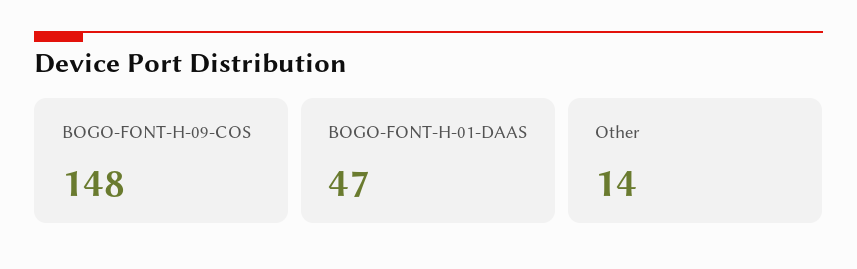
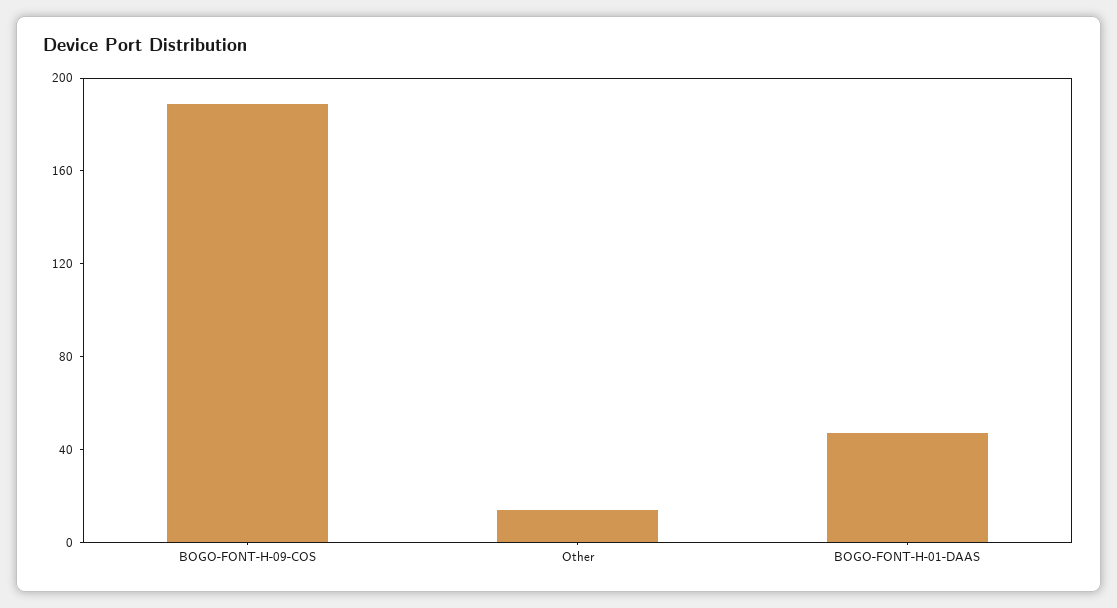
  {
-   "BOGO-FONT-H-09-COS": 148,
+   "BOGO-FONT-H-09-COS": 190,
    "BOGO-FONT-H-01-DAAS": 47,
    "Other": 14
  }

